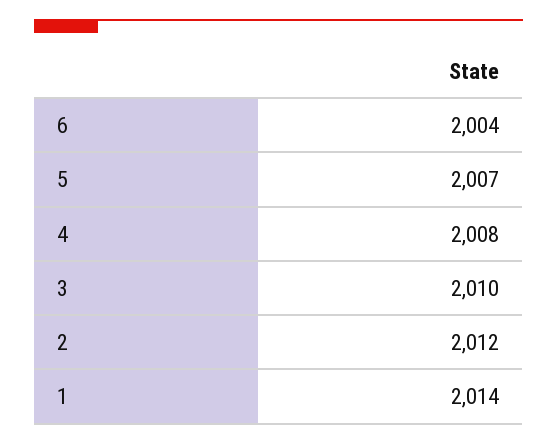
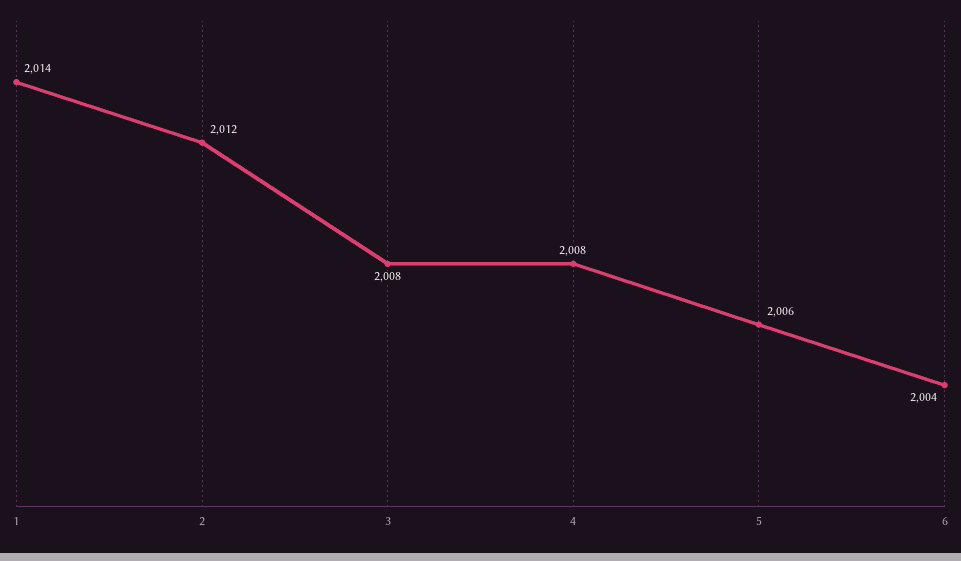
  {
    "6": 2004,
-   "5": 2007,
+   "5": 2006,
    "4": 2008,
-   "3": 2010,
+   "3": 2008,
    "2": 2012,
    "1": 2014
  }

